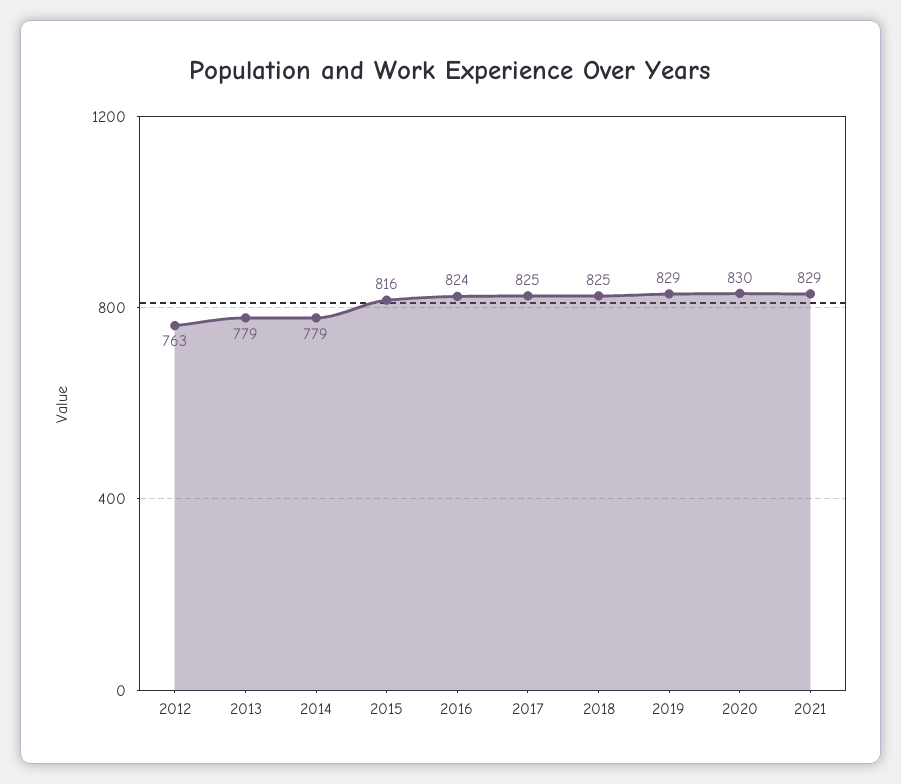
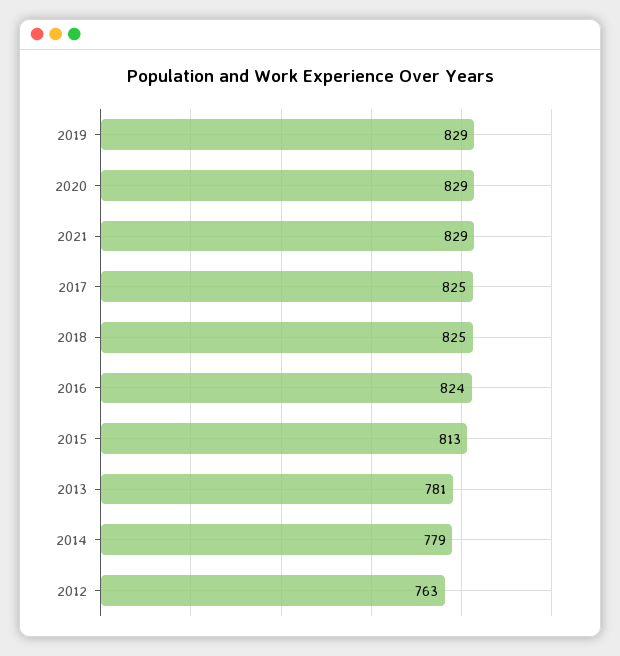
  {
    "2012": 763,
-   "2013": 779,
+   "2013": 781,
    "2014": 779,
-   "2015": 816,
+   "2015": 813,
    "2016": 824,
    "2017": 825,
    "2018": 825,
    "2019": 829,
-   "2020": 830,
+   "2020": 829,
    "2021": 829
  }

